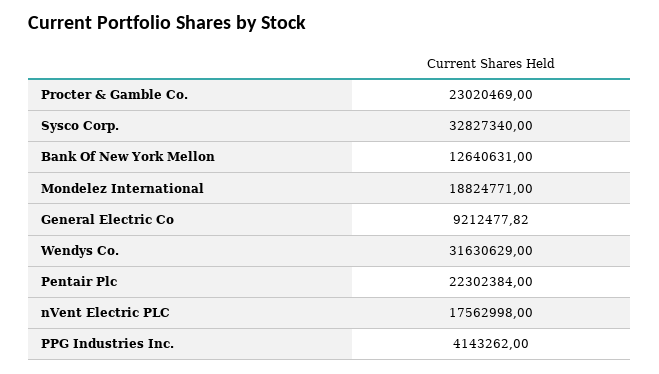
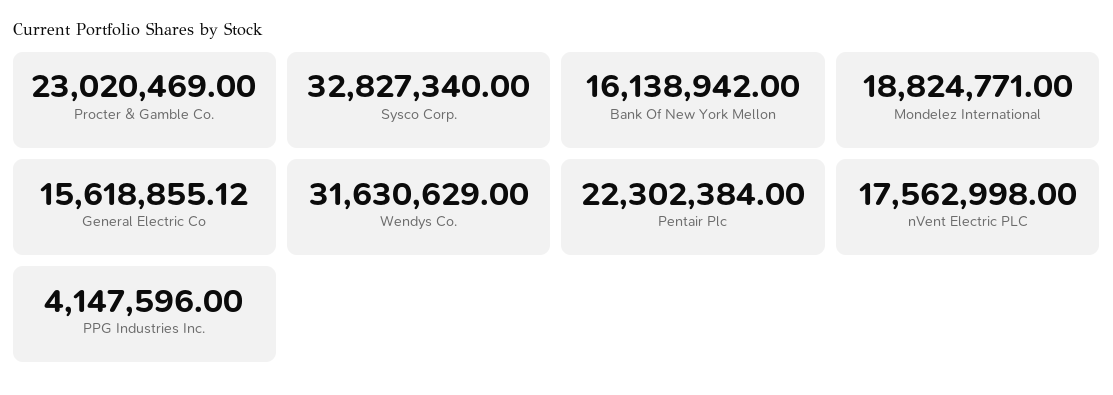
  {
    "Procter & Gamble Co.": 23020469,
    "Sysco Corp.": 32827340,
-   "Bank Of New York Mellon": 12640631,
+   "Bank Of New York Mellon": 16138942,
    "Mondelez International": 18824771,
-   "General Electric Co": 9212477.82,
+   "General Electric Co": 15618855.12,
    "Wendys Co.": 31630629,
    "Pentair Plc": 22302384,
    "nVent Electric PLC": 17562998,
-   "PPG Industries Inc.": 4143262
+   "PPG Industries Inc.": 4147596
  }

